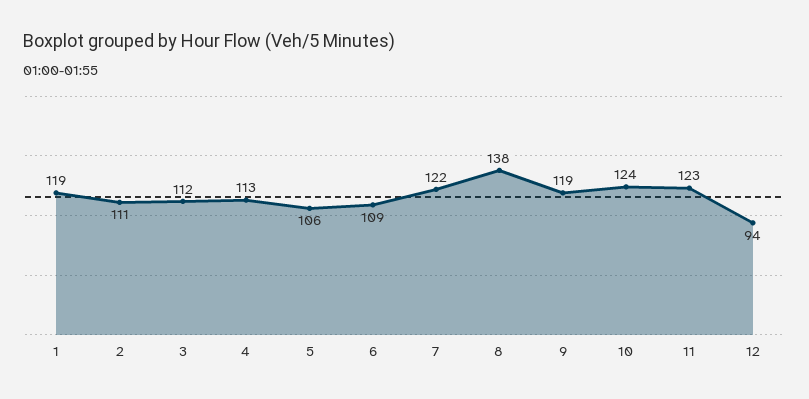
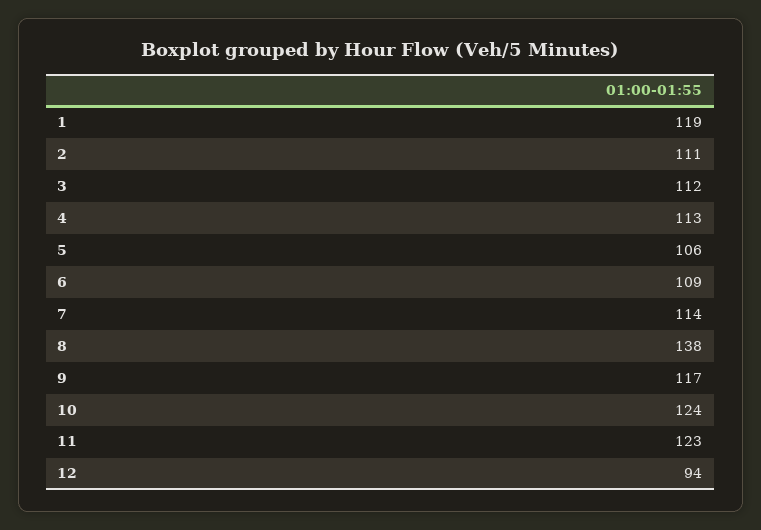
  {
    "1": 119,
    "2": 111,
    "3": 112,
    "4": 113,
    "5": 106,
    "6": 109,
-   "7": 122,
+   "7": 114,
    "8": 138,
-   "9": 119,
+   "9": 117,
    "10": 124,
    "11": 123,
    "12": 94
  }

